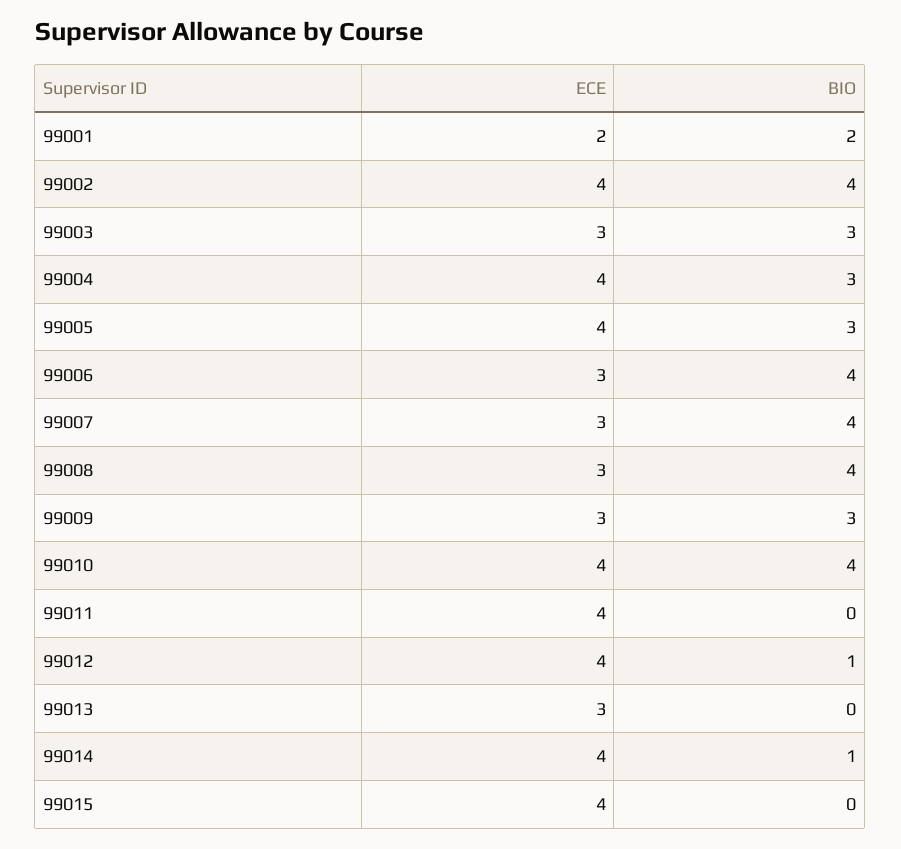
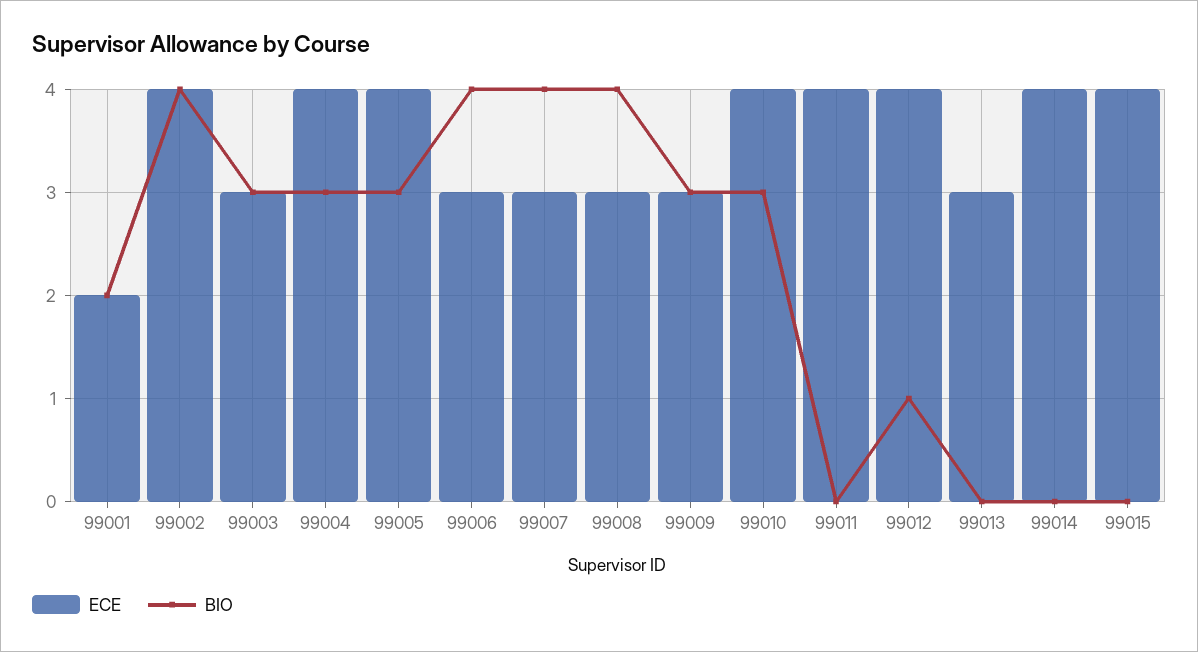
  {
    "ECE": {
      "99001": 2,
      "99002": 4,
      "99003": 3,
      "99004": 4,
      "99005": 4,
      "99006": 3,
      "99007": 3,
      "99008": 3,
      "99009": 3,
      "99010": 4,
      "99011": 4,
      "99012": 4,
      "99013": 3,
      "99014": 4,
      "99015": 4
    },
    "BIO": {
      "99001": 2,
      "99002": 4,
      "99003": 3,
      "99004": 3,
      "99005": 3,
      "99006": 4,
      "99007": 4,
      "99008": 4,
      "99009": 3,
-     "99010": 4,
+     "99010": 3,
      "99011": 0,
      "99012": 1,
      "99013": 0,
-     "99014": 1,
+     "99014": 0,
      "99015": 0
    }
  }

